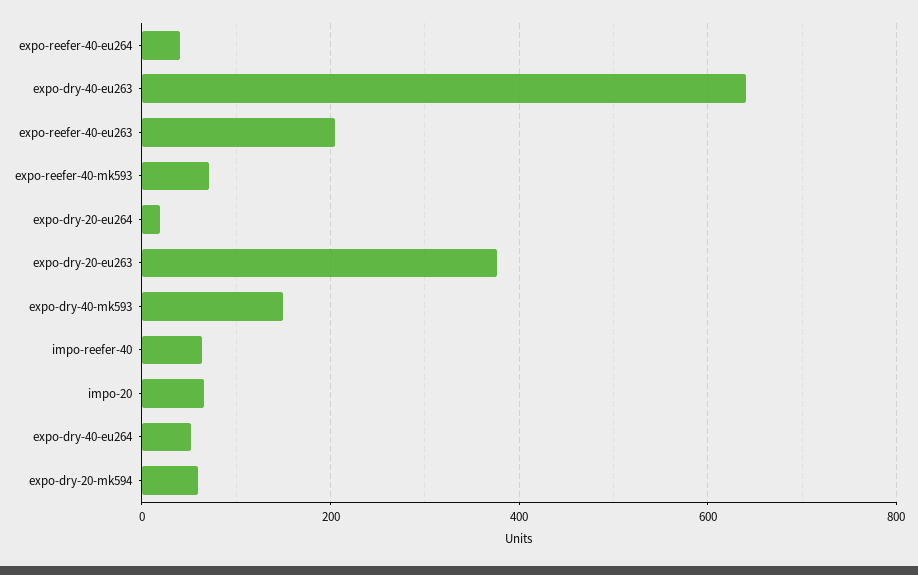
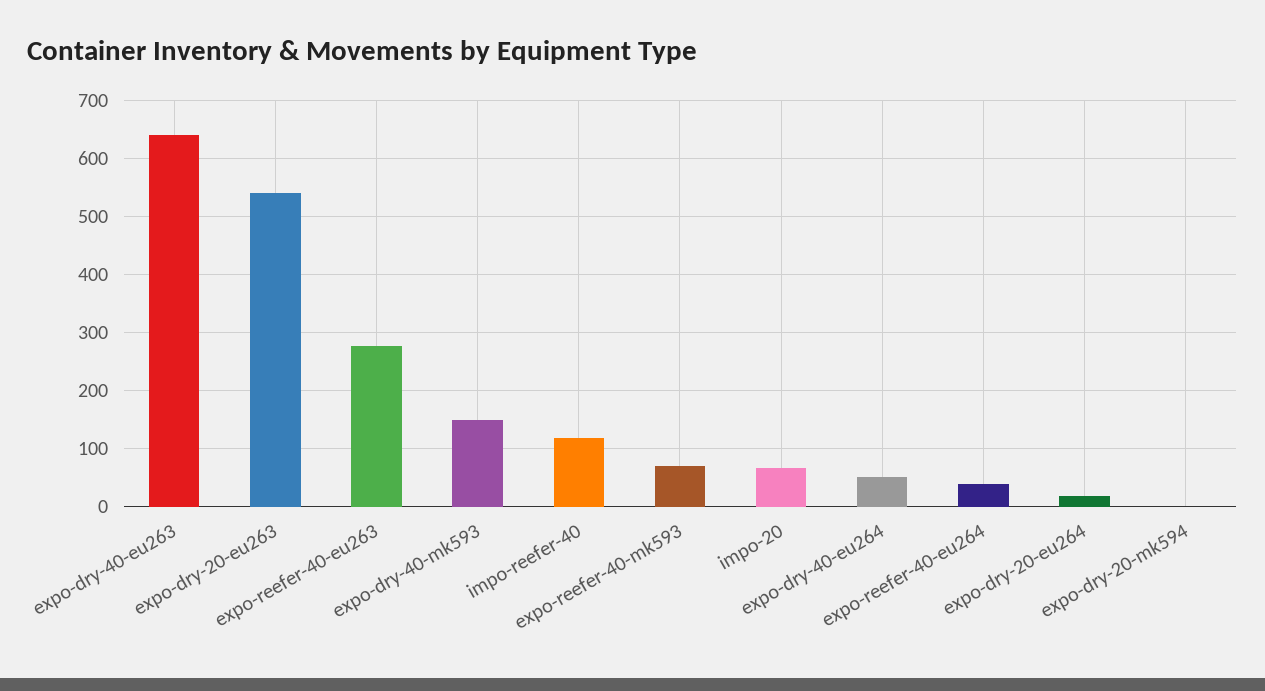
  {
    "expo-reefer-40-eu264": 40,
    "expo-dry-40-eu263": 640,
-   "expo-reefer-40-eu263": 200,
+   "expo-reefer-40-eu263": 280,
    "expo-reefer-40-mk593": 80,
    "expo-dry-20-eu264": 20,
-   "expo-dry-20-eu263": 380,
+   "expo-dry-20-eu263": 540,
    "expo-dry-40-mk593": 160,
-   "impo-reefer-40": 60,
+   "impo-reefer-40": 120,
    "impo-20": 60,
    "expo-dry-40-eu264": 60,
-   "expo-dry-20-mk594": 60
+   "expo-dry-20-mk594": 0
  }

